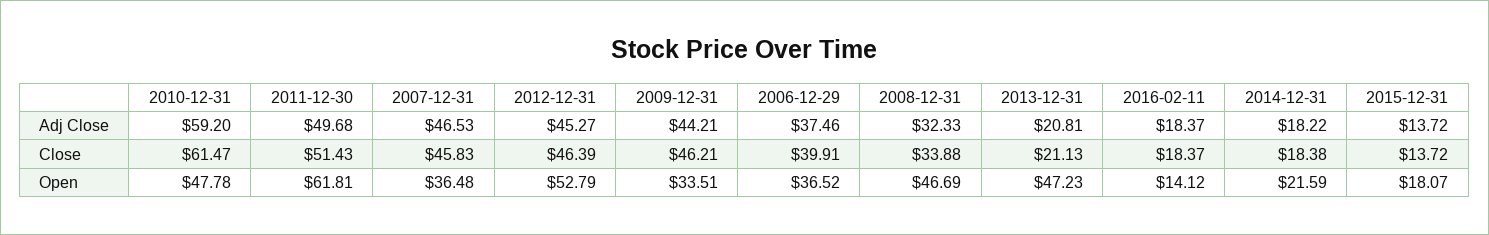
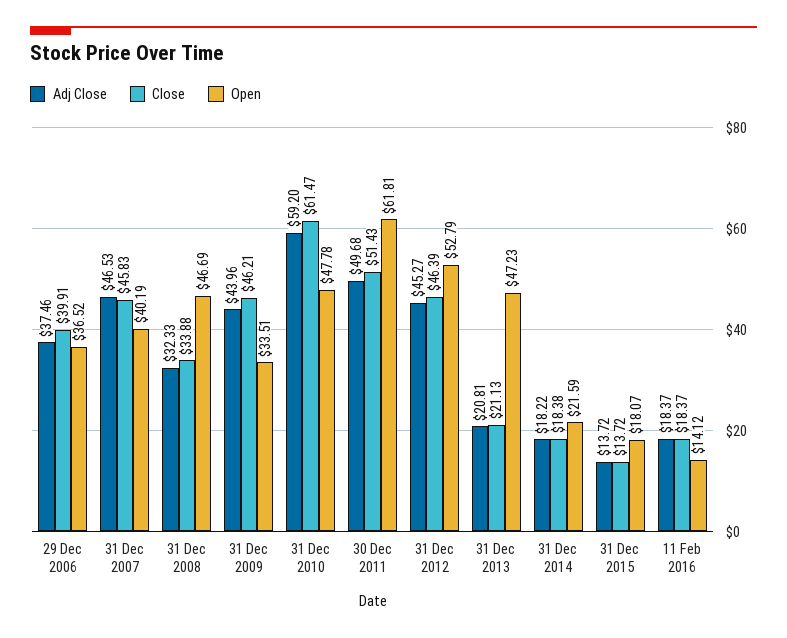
  {
    "Adj Close": {
      "2010-12-31": 59.2,
      "2011-12-30": 49.68,
      "2007-12-31": 46.53,
      "2012-12-31": 45.27,
-     "2009-12-31": 44.21,
+     "2009-12-31": 43.96,
      "2006-12-29": 37.46,
      "2008-12-31": 32.33,
      "2013-12-31": 20.81,
      "2016-02-11": 18.37,
      "2014-12-31": 18.22,
      "2015-12-31": 13.72
    },
    "Close": {
      "2010-12-31": 61.47,
      "2011-12-30": 51.43,
      "2007-12-31": 45.83,
      "2012-12-31": 46.39,
      "2009-12-31": 46.21,
      "2006-12-29": 39.91,
      "2008-12-31": 33.88,
      "2013-12-31": 21.13,
      "2016-02-11": 18.37,
      "2014-12-31": 18.38,
      "2015-12-31": 13.72
    },
    "Open": {
      "2010-12-31": 47.78,
      "2011-12-30": 61.81,
-     "2007-12-31": 36.48,
+     "2007-12-31": 40.19,
      "2012-12-31": 52.79,
      "2009-12-31": 33.51,
      "2006-12-29": 36.52,
      "2008-12-31": 46.69,
      "2013-12-31": 47.23,
      "2016-02-11": 14.12,
      "2014-12-31": 21.59,
      "2015-12-31": 18.07
    }
  }

